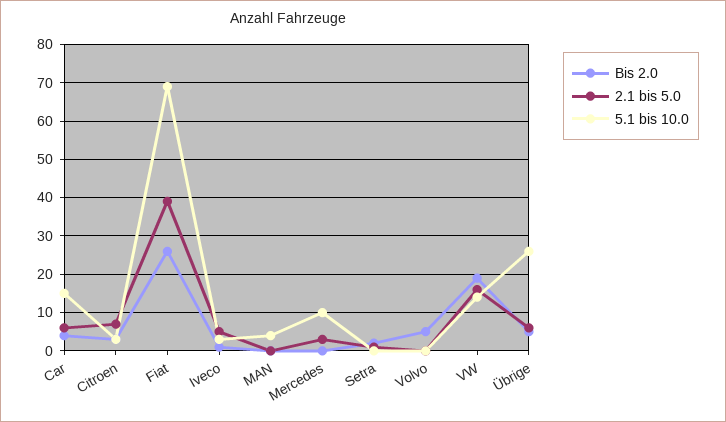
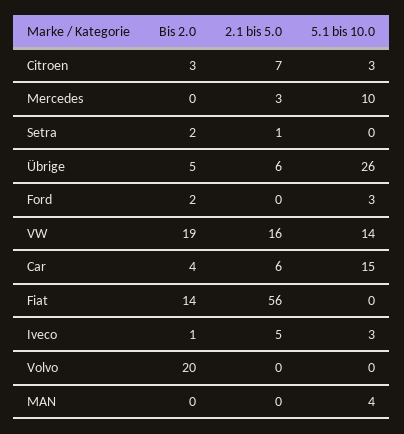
  {
    "Bis 2.0": {
      "Car": 4,
      "Citroen": 3,
-     "Fiat": 25,
+     "Fiat": 14,
      "Iveco": 1,
      "MAN": 0,
      "Mercedes": 0,
      "Setra": 2,
-     "Volvo": 5,
+     "Volvo": 20,
      "VW": 19,
-     "Übrige": 5
+     "Übrige": 5,
+     "Ford": 2
    },
    "2.1 bis 5.0": {
      "Car": 6,
      "Citroen": 7,
-     "Fiat": 40,
+     "Fiat": 56,
      "Iveco": 5,
      "MAN": 0,
      "Mercedes": 3,
      "Setra": 1,
      "Volvo": 0,
      "VW": 16,
-     "Übrige": 6
+     "Übrige": 6,
+     "Ford": 0
    },
    "5.1 bis 10.0": {
      "Car": 15,
      "Citroen": 3,
-     "Fiat": 70,
+     "Fiat": 0,
      "Iveco": 3,
      "MAN": 4,
      "Mercedes": 10,
      "Setra": 0,
      "Volvo": 0,
      "VW": 14,
-     "Übrige": 26
+     "Übrige": 26,
+     "Ford": 3
    }
  }

